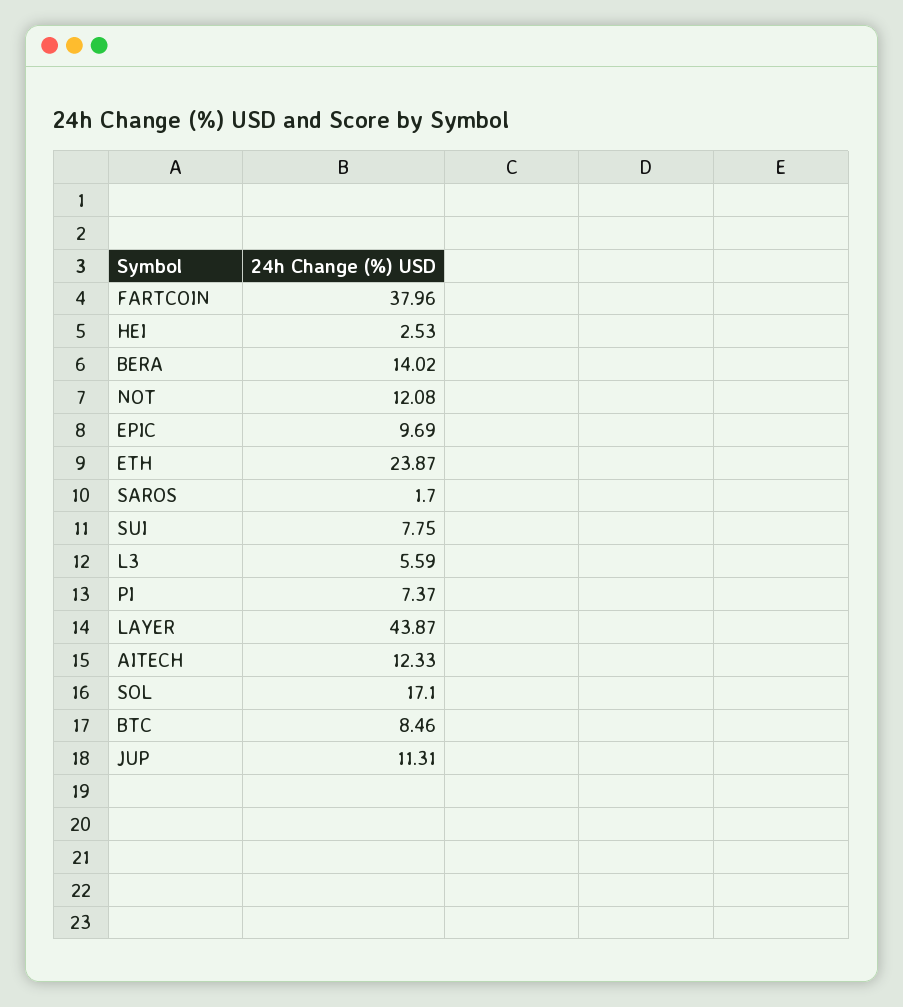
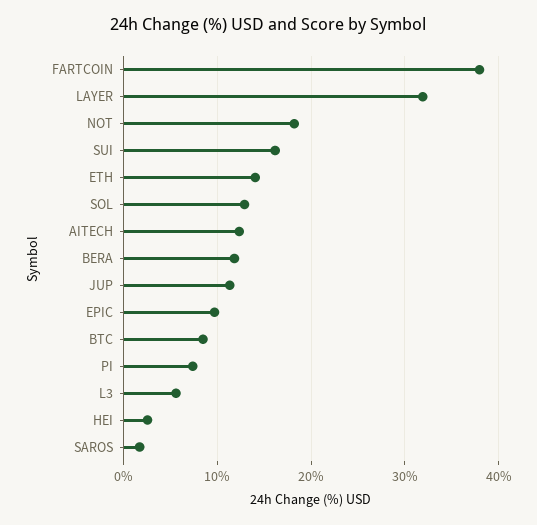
  {
    "FARTCOIN": 37.96,
    "HEI": 2.53,
-   "BERA": 14.02,
+   "BERA": 12,
-   "NOT": 12.08,
+   "NOT": 18,
    "EPIC": 9.69,
-   "ETH": 23.87,
+   "ETH": 14,
    "SAROS": 1.7,
-   "SUI": 7.75,
+   "SUI": 16,
    "L3": 5.59,
    "PI": 7.37,
-   "LAYER": 43.87,
+   "LAYER": 32,
    "AITECH": 12.33,
-   "SOL": 17.1,
+   "SOL": 13,
    "BTC": 8.46,
    "JUP": 11.31
  }

